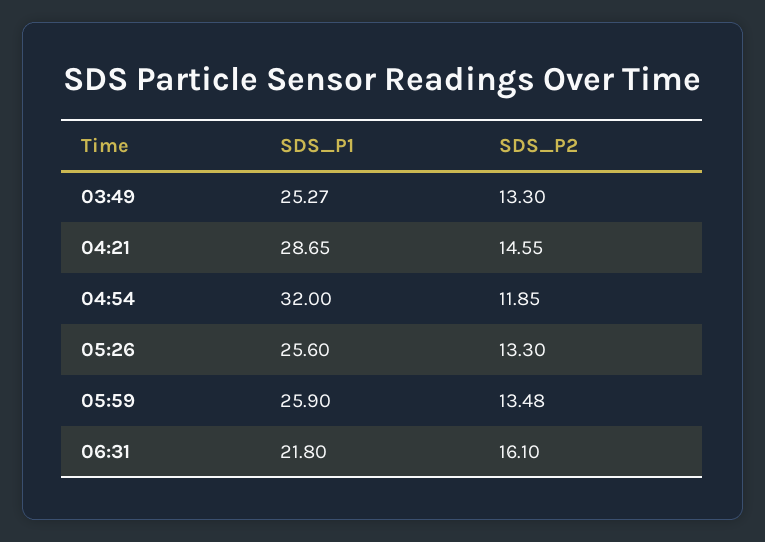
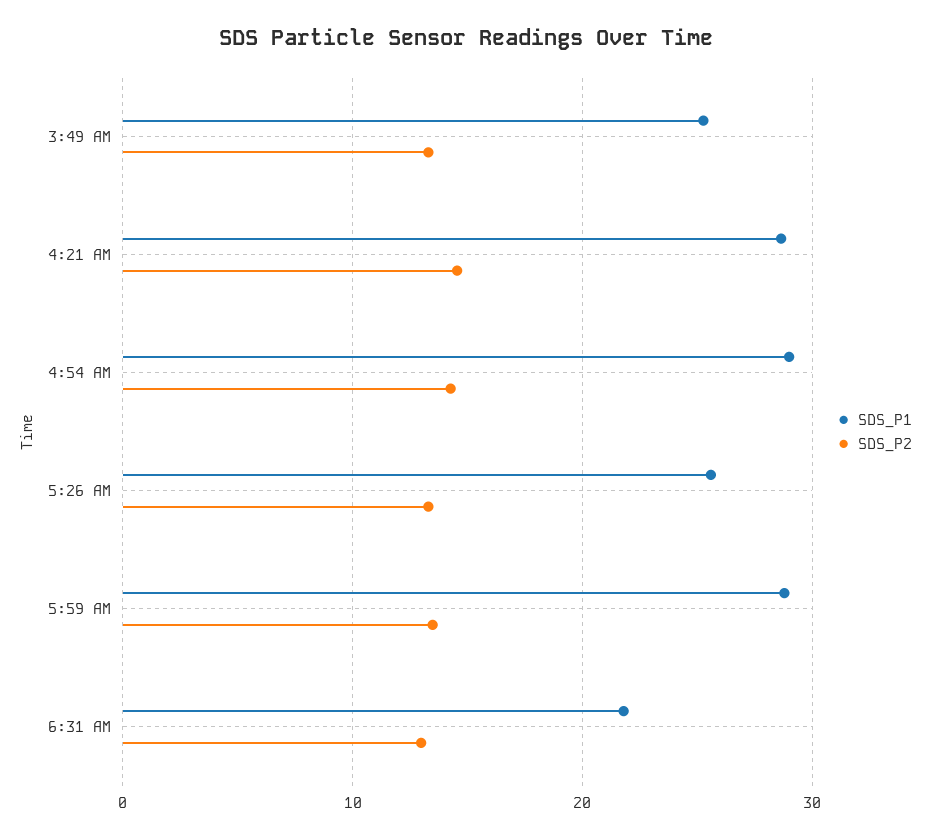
  {
    "SDS_P1": {
      "03:49": 25.27,
      "04:21": 28.65,
-     "04:54": 32,
+     "04:54": 29,
      "05:26": 25.6,
-     "05:59": 25.9,
+     "05:59": 29,
      "06:31": 21.8
    },
    "SDS_P2": {
      "03:49": 13.3,
      "04:21": 14.55,
-     "04:54": 11.85,
+     "04:54": 14,
      "05:26": 13.3,
      "05:59": 13.48,
-     "06:31": 16.1
+     "06:31": 13
    }
  }

